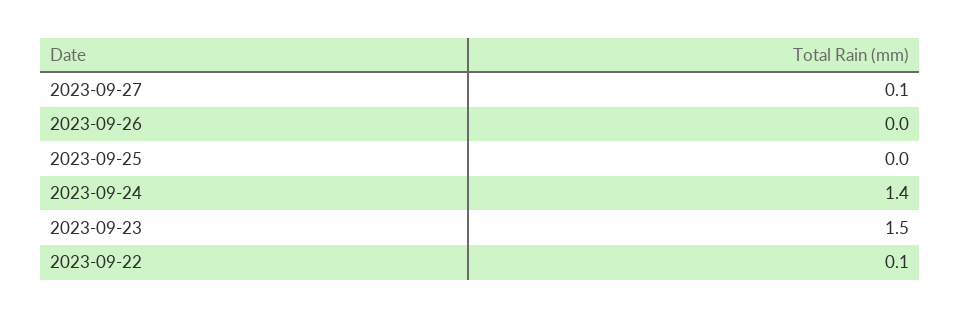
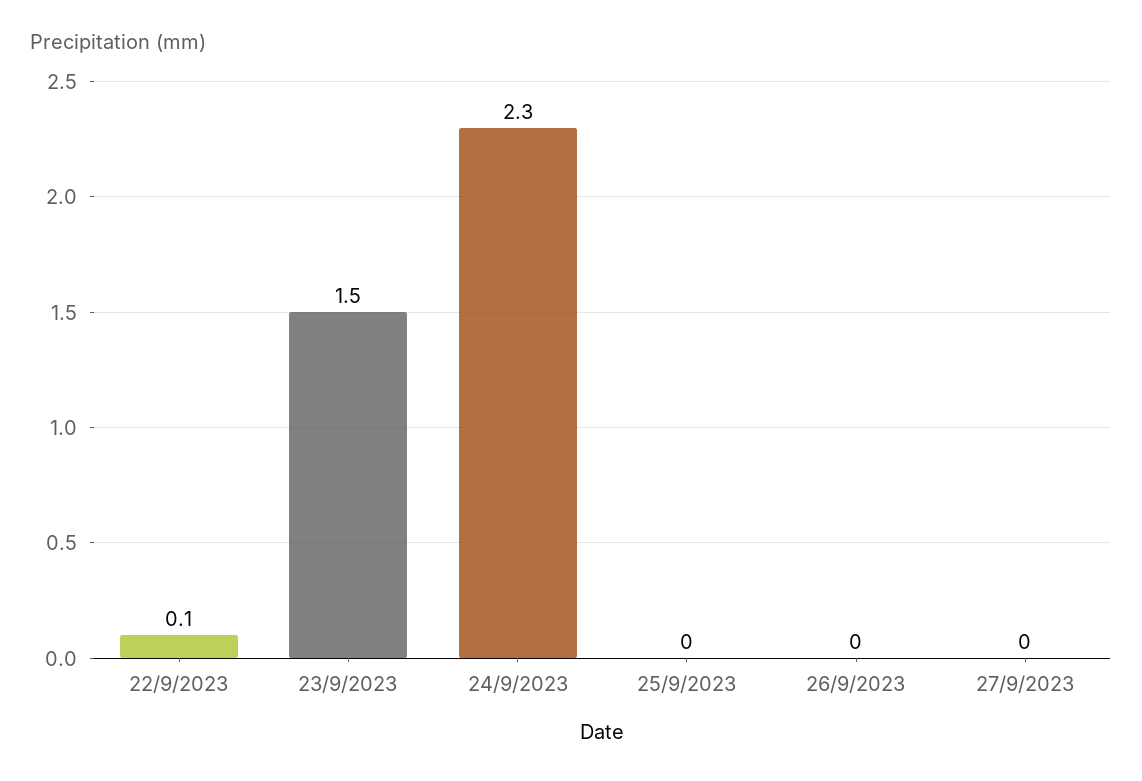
  {
-   "2023-09-27": 0.1,
+   "2023-09-27": 0,
    "2023-09-26": 0,
    "2023-09-25": 0,
-   "2023-09-24": 1.4,
+   "2023-09-24": 2.3,
    "2023-09-23": 1.5,
    "2023-09-22": 0.1
  }

